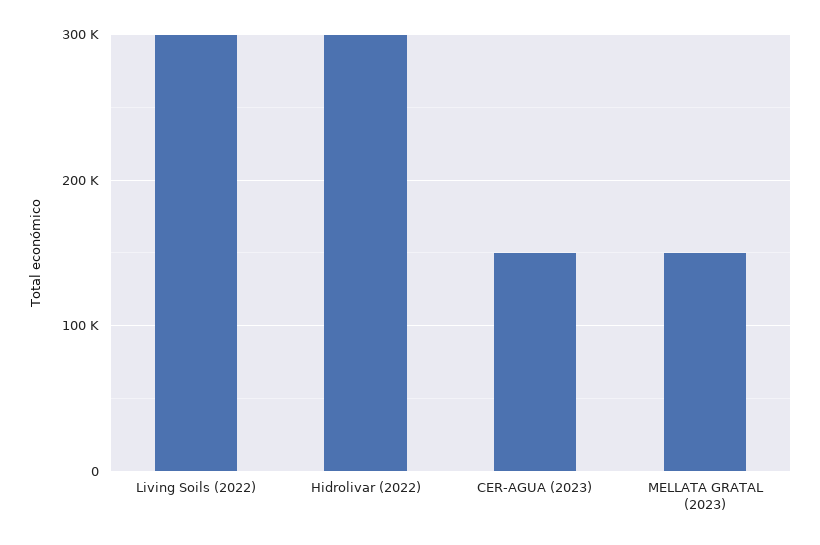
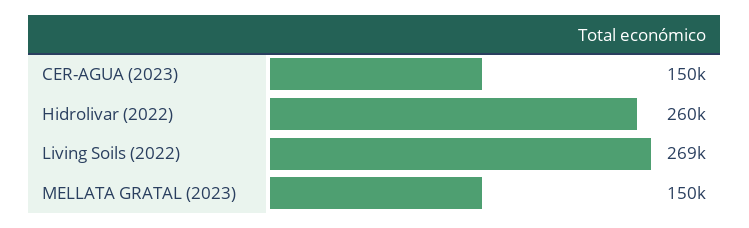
  {
-   "Living Soils (2022)": 300000,
+   "Living Soils (2022)": 269000,
-   "Hidrolivar (2022)": 300000,
+   "Hidrolivar (2022)": 260000,
    "CER-AGUA (2023)": 150000,
    "MELLATA GRATAL (2023)": 150000
  }

